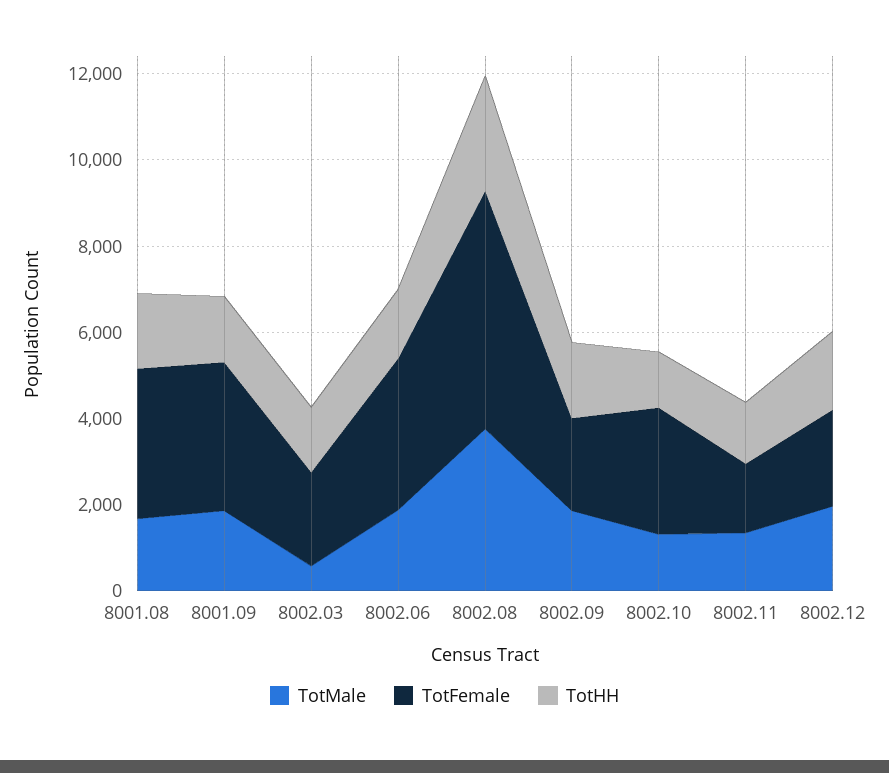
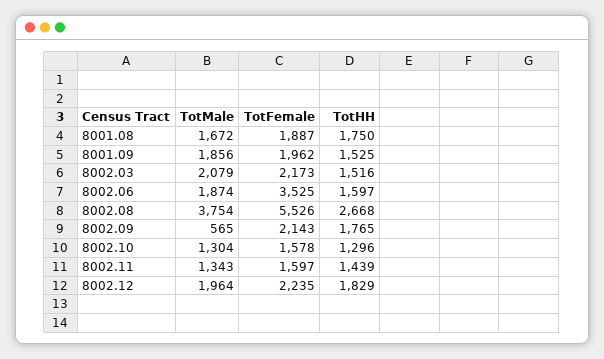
  {
    "TotMale": {
      "8001.08": 1672,
      "8001.09": 1856,
-     "8002.03": 500,
+     "8002.03": 2079,
      "8002.06": 1874,
      "8002.08": 3754,
-     "8002.09": 2000,
+     "8002.09": 565,
      "8002.10": 1304,
      "8002.11": 1343,
      "8002.12": 1964
    },
    "TotFemale": {
-     "8001.08": 3500,
+     "8001.08": 1887,
-     "8001.09": 3500,
+     "8001.09": 1962,
      "8002.03": 2173,
      "8002.06": 3525,
      "8002.08": 5526,
      "8002.09": 2143,
-     "8002.10": 3000,
+     "8002.10": 1578,
      "8002.11": 1597,
      "8002.12": 2235
    },
    "TotHH": {
      "8001.08": 1750,
      "8001.09": 1525,
      "8002.03": 1516,
      "8002.06": 1597,
      "8002.08": 2668,
      "8002.09": 1765,
      "8002.10": 1296,
      "8002.11": 1439,
      "8002.12": 1829
    }
  }

